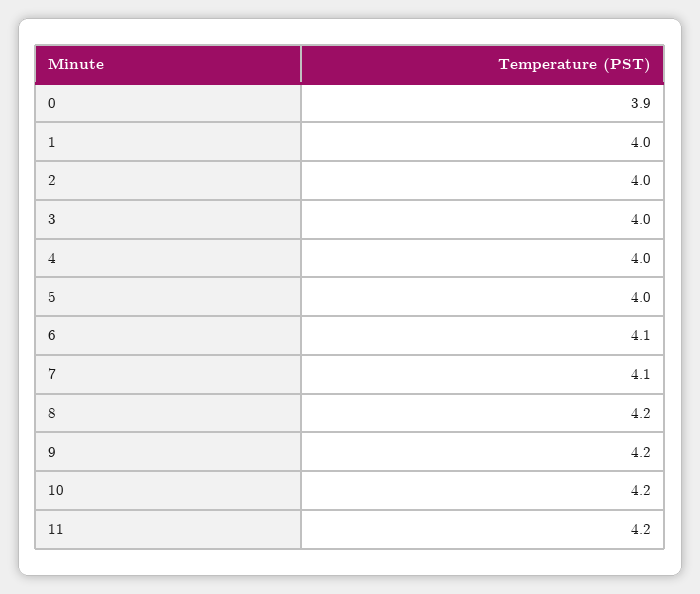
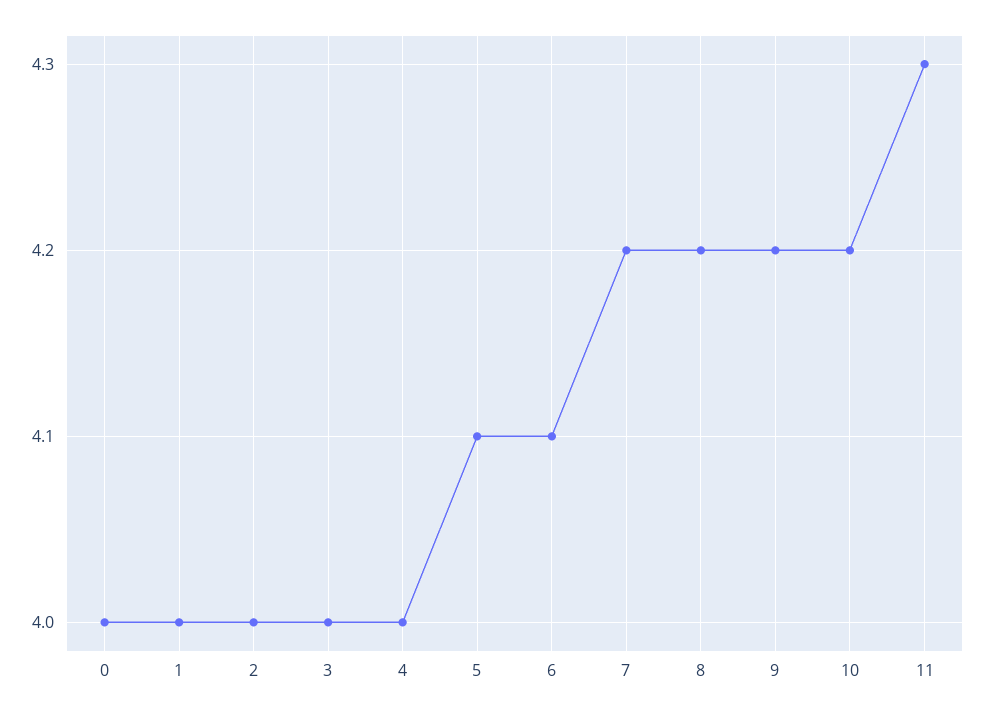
  {
-   "0": 3.9,
+   "0": 4,
    "1": 4,
    "2": 4,
    "3": 4,
    "4": 4,
-   "5": 4,
+   "5": 4.1,
    "6": 4.1,
-   "7": 4.1,
+   "7": 4.2,
    "8": 4.2,
    "9": 4.2,
    "10": 4.2,
-   "11": 4.2
+   "11": 4.3
  }

